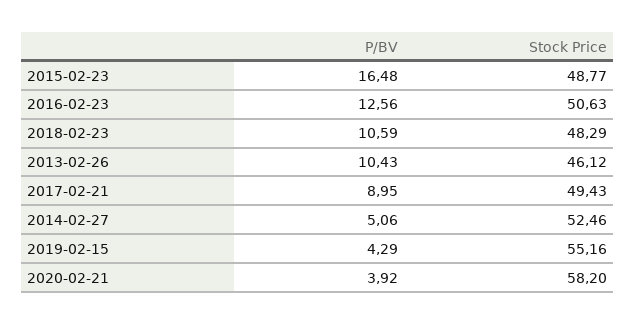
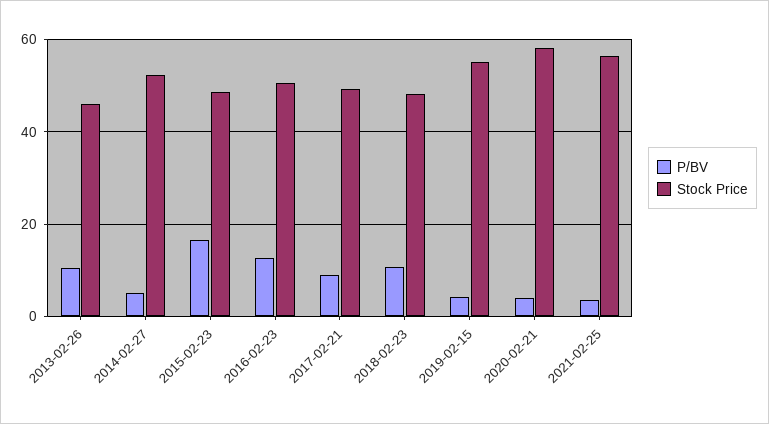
  {
    "P/BV": {
      "2015-02-23": 16.48,
      "2016-02-23": 12.56,
      "2018-02-23": 10.59,
      "2013-02-26": 10.43,
      "2017-02-21": 8.95,
      "2014-02-27": 5.06,
      "2019-02-15": 4.29,
-     "2020-02-21": 3.92
+     "2020-02-21": 3.92,
+     "2021-02-25": 4
    },
    "Stock Price": {
      "2015-02-23": 48.77,
      "2016-02-23": 50.63,
      "2018-02-23": 48.29,
      "2013-02-26": 46.12,
      "2017-02-21": 49.43,
      "2014-02-27": 52.46,
      "2019-02-15": 55.16,
-     "2020-02-21": 58.2
+     "2020-02-21": 58.2,
+     "2021-02-25": 56
    }
  }

